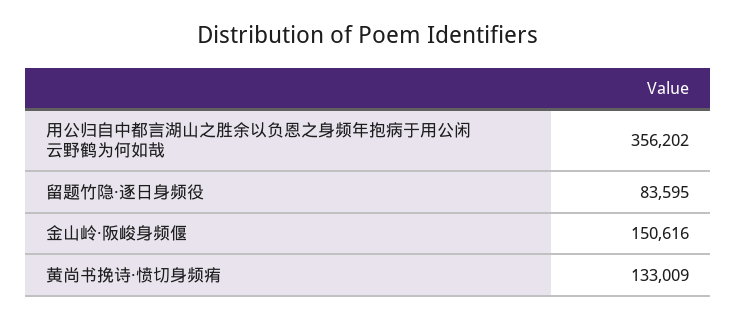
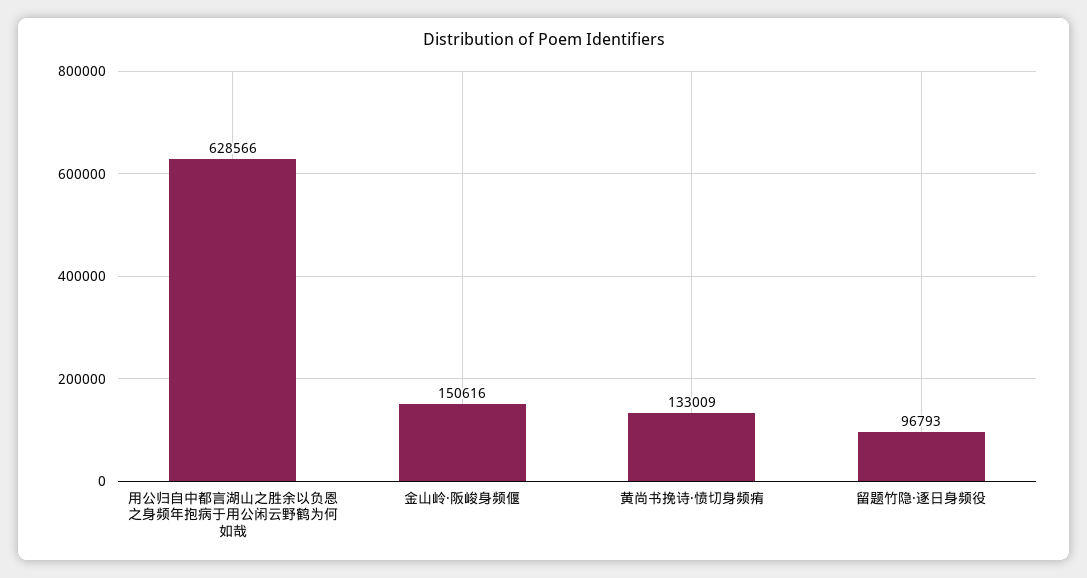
  {
-   "用公归自中都言湖山之胜余以负恩之身频年抱病于用公闲云野鹤为何如哉": 356202,
+   "用公归自中都言湖山之胜余以负恩之身频年抱病于用公闲云野鹤为何如哉": 628566,
-   "留题竹隐·逐日身频役": 83595,
+   "留题竹隐·逐日身频役": 96793,
    "金山岭·阪峻身频偃": 150616,
    "黄尚书挽诗·愤切身频痏": 133009
  }

